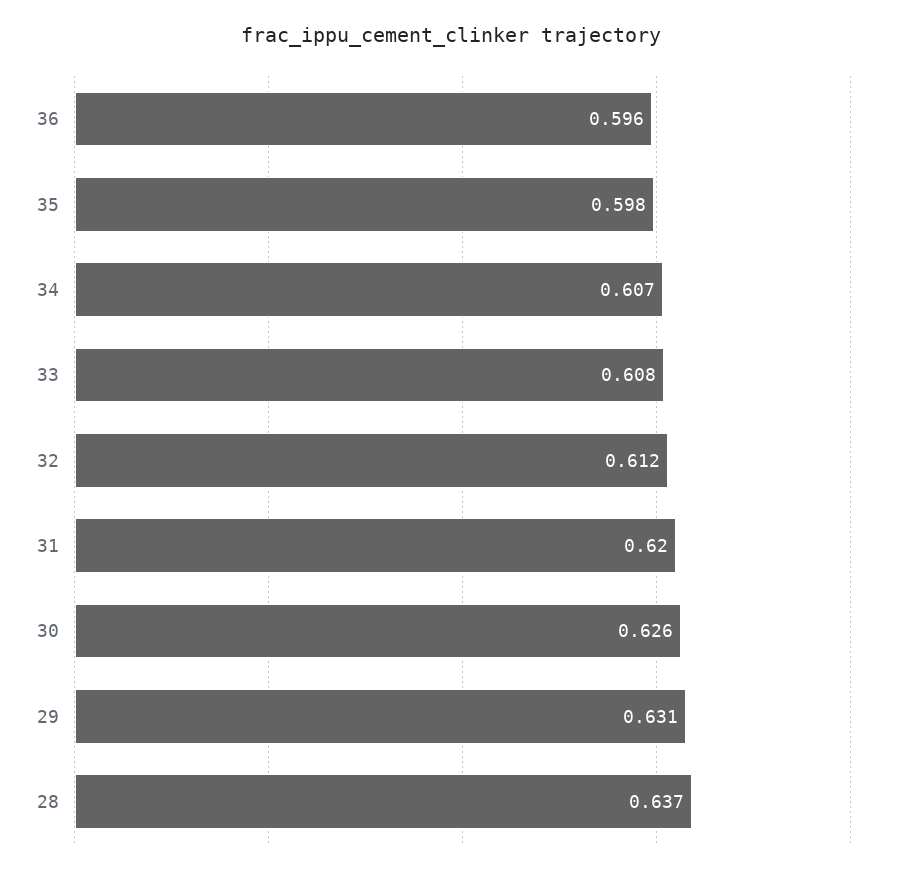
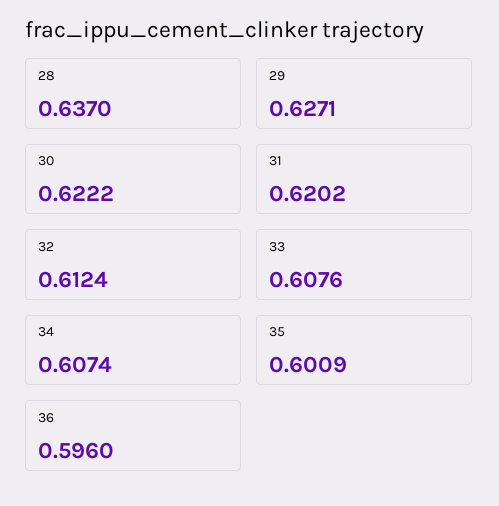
  {
    "36": 0.596,
-   "35": 0.598,
+   "35": 0.6009,
    "34": 0.6074,
    "33": 0.6076,
    "32": 0.6124,
    "31": 0.6202,
-   "30": 0.626,
+   "30": 0.6222,
-   "29": 0.631,
+   "29": 0.6271,
    "28": 0.637
  }

